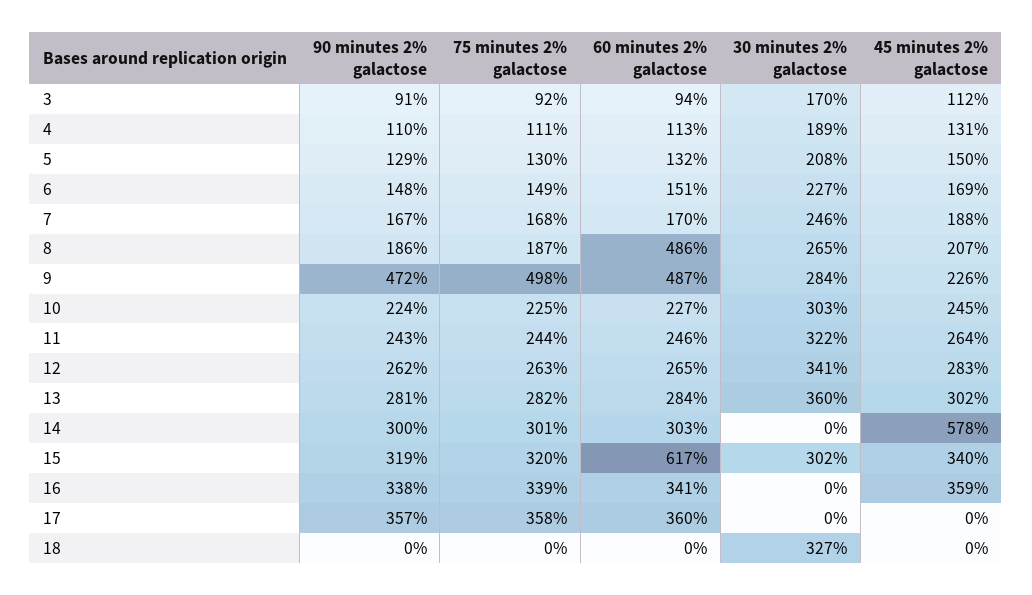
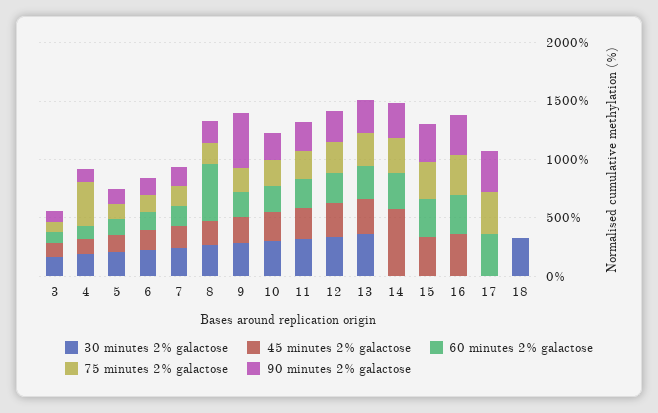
  {
    "90 minutes 2% galactose": {
      "3": 91,
      "4": 110,
      "5": 129,
      "6": 148,
      "7": 167,
      "8": 186,
      "9": 472,
      "10": 224,
      "11": 243,
      "12": 262,
      "13": 281,
      "14": 300,
      "15": 319,
      "16": 338,
      "17": 357,
      "18": 0
    },
    "75 minutes 2% galactose": {
      "3": 92,
-     "4": 111,
+     "4": 400,
      "5": 130,
      "6": 149,
      "7": 168,
      "8": 187,
-     "9": 498,
+     "9": 200,
      "10": 225,
      "11": 244,
      "12": 263,
      "13": 282,
      "14": 301,
      "15": 320,
      "16": 339,
      "17": 358,
      "18": 0
    },
    "60 minutes 2% galactose": {
      "3": 94,
      "4": 113,
      "5": 132,
      "6": 151,
      "7": 170,
      "8": 486,
-     "9": 487,
+     "9": 200,
      "10": 227,
      "11": 246,
      "12": 265,
      "13": 284,
      "14": 303,
-     "15": 617,
+     "15": 300,
      "16": 341,
      "17": 360,
      "18": 0
    },
    "30 minutes 2% galactose": {
      "3": 170,
      "4": 189,
      "5": 208,
      "6": 227,
      "7": 246,
      "8": 265,
      "9": 284,
      "10": 303,
      "11": 322,
      "12": 341,
      "13": 360,
      "14": 0,
-     "15": 302,
+     "15": 0,
      "16": 0,
      "17": 0,
      "18": 327
    },
    "45 minutes 2% galactose": {
      "3": 112,
      "4": 131,
      "5": 150,
      "6": 169,
      "7": 188,
      "8": 207,
      "9": 226,
      "10": 245,
      "11": 264,
      "12": 283,
      "13": 302,
      "14": 578,
      "15": 340,
      "16": 359,
      "17": 0,
      "18": 0
    }
  }

